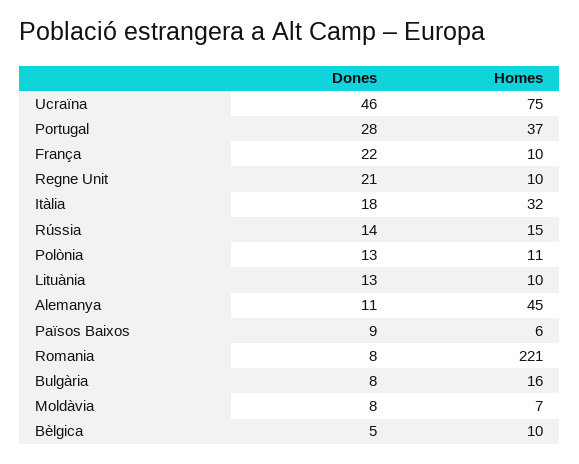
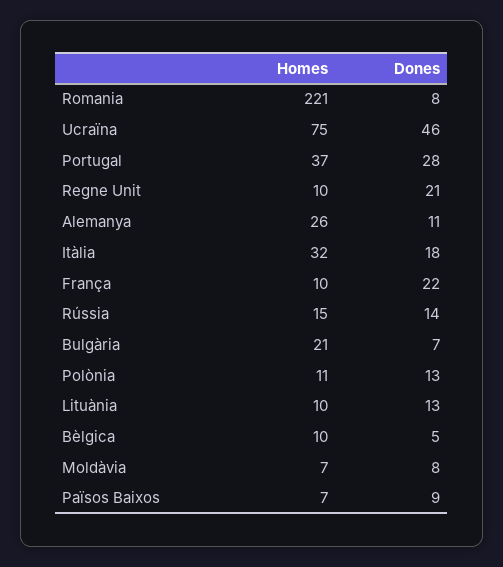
  {
    "Dones": {
      "Ucraïna": 46,
      "Portugal": 28,
      "França": 22,
      "Regne Unit": 21,
      "Itàlia": 18,
      "Rússia": 14,
      "Polònia": 13,
      "Lituània": 13,
      "Alemanya": 11,
      "Països Baixos": 9,
      "Romania": 8,
-     "Bulgària": 8,
+     "Bulgària": 7,
      "Moldàvia": 8,
      "Bèlgica": 5
    },
    "Homes": {
      "Ucraïna": 75,
      "Portugal": 37,
      "França": 10,
      "Regne Unit": 10,
      "Itàlia": 32,
      "Rússia": 15,
      "Polònia": 11,
      "Lituània": 10,
-     "Alemanya": 45,
+     "Alemanya": 26,
-     "Països Baixos": 6,
+     "Països Baixos": 7,
      "Romania": 221,
-     "Bulgària": 16,
+     "Bulgària": 21,
      "Moldàvia": 7,
      "Bèlgica": 10
    }
  }

